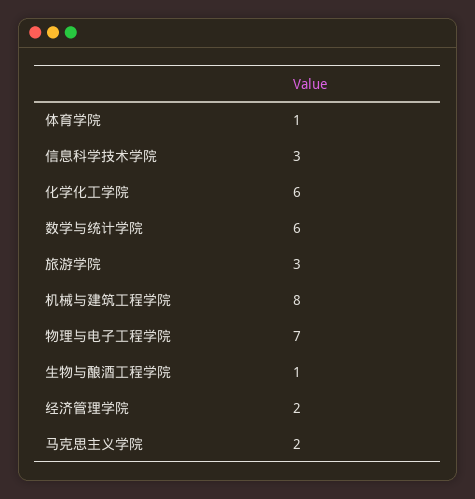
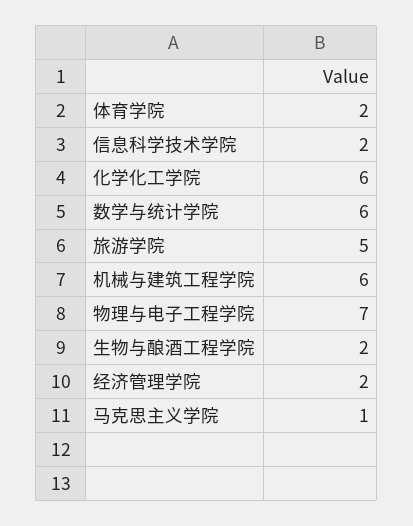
  {
-   "体育学院": 1,
+   "体育学院": 2,
-   "信息科学技术学院": 3,
+   "信息科学技术学院": 2,
    "化学化工学院": 6,
    "数学与统计学院": 6,
-   "旅游学院": 3,
+   "旅游学院": 5,
-   "机械与建筑工程学院": 8,
+   "机械与建筑工程学院": 6,
    "物理与电子工程学院": 7,
-   "生物与酿酒工程学院": 1,
+   "生物与酿酒工程学院": 2,
    "经济管理学院": 2,
-   "马克思主义学院": 2
+   "马克思主义学院": 1
  }

